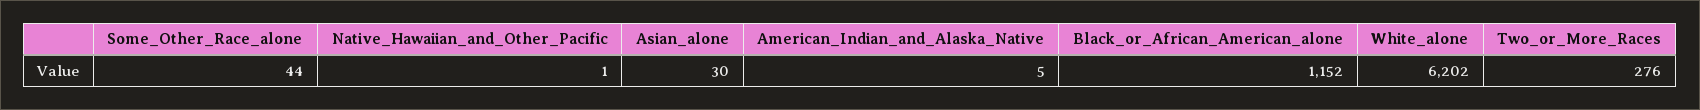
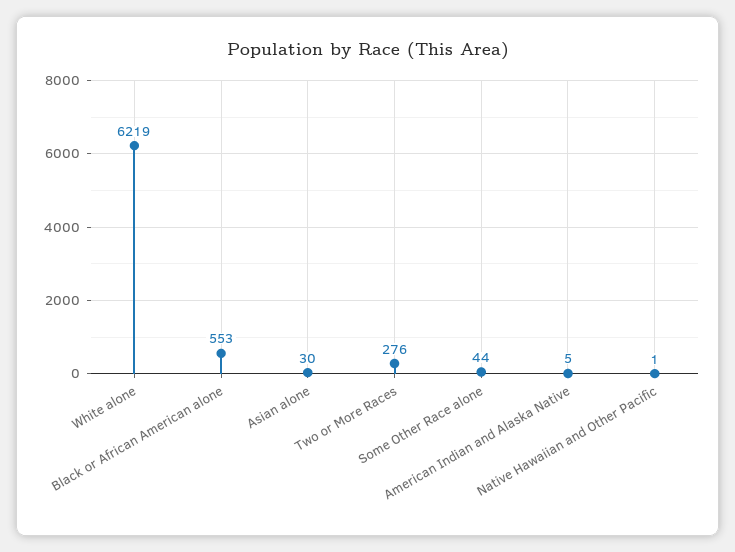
  {
    "Some_Other_Race_alone": 44,
    "Native_Hawaiian_and_Other_Pacific": 1,
    "Asian_alone": 30,
    "American_Indian_and_Alaska_Native": 5,
-   "Black_or_African_American_alone": 1152,
+   "Black_or_African_American_alone": 553,
-   "White_alone": 6202,
+   "White_alone": 6219,
    "Two_or_More_Races": 276
  }

